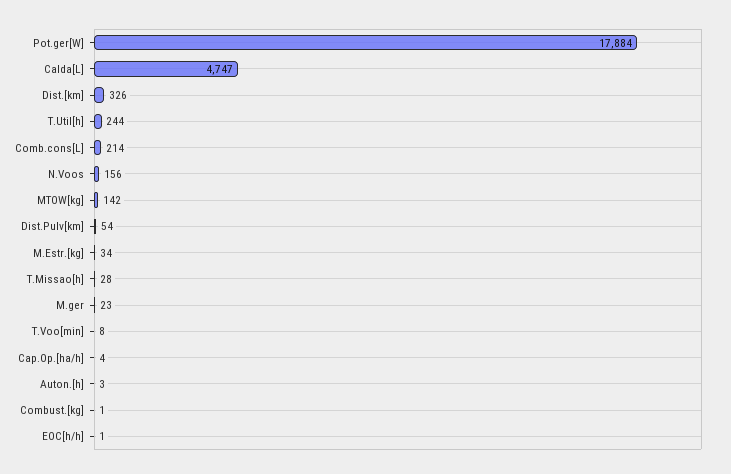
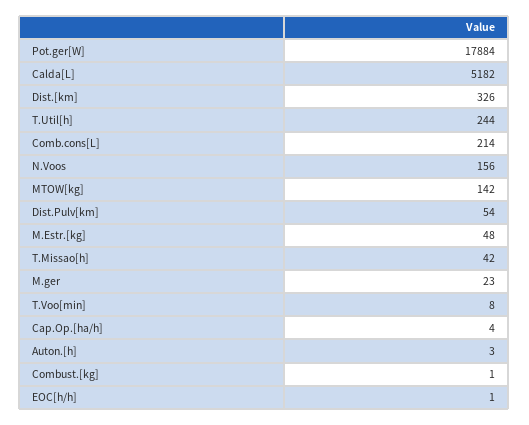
  {
    "Pot.ger[W]": 17884,
-   "Calda[L]": 4747,
+   "Calda[L]": 5182,
    "Dist.[km]": 326,
    "T.Util[h]": 244,
    "Comb.cons[L]": 214,
    "N.Voos": 156,
    "MTOW[kg]": 142,
    "Dist.Pulv[km]": 54,
-   "M.Estr.[kg]": 34,
+   "M.Estr.[kg]": 48,
-   "T.Missao[h]": 28,
+   "T.Missao[h]": 42,
    "M.ger": 23,
    "T.Voo[min]": 8,
    "Cap.Op.[ha/h]": 4,
    "Auton.[h]": 3,
    "Combust.[kg]": 1,
    "EOC[h/h]": 1
  }

